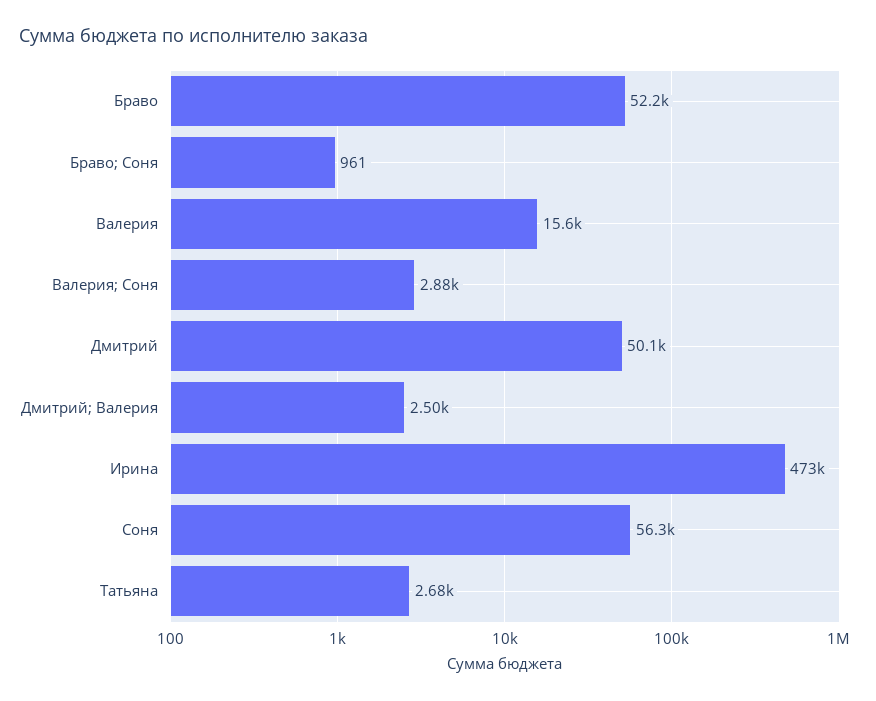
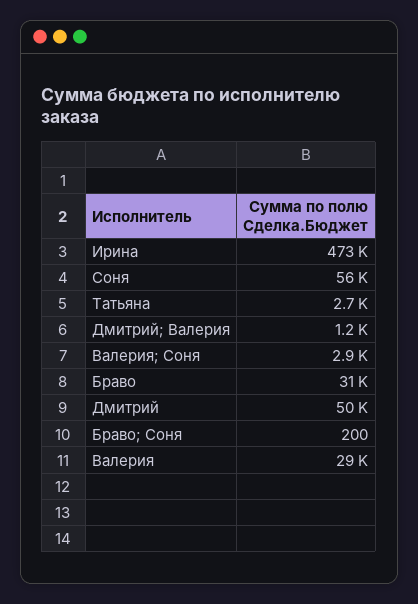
  {
-   "Браво": 52200,
+   "Браво": 31000,
-   "Браво; Соня": 961,
+   "Браво; Соня": 200,
-   "Валерия": 15600,
+   "Валерия": 29000,
    "Валерия; Соня": 2880,
    "Дмитрий": 50100,
-   "Дмитрий; Валерия": 2500,
+   "Дмитрий; Валерия": 1200,
    "Ирина": 473000,
    "Соня": 56300,
    "Татьяна": 2680
  }

